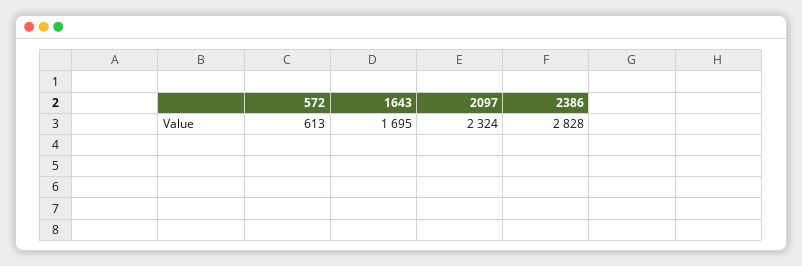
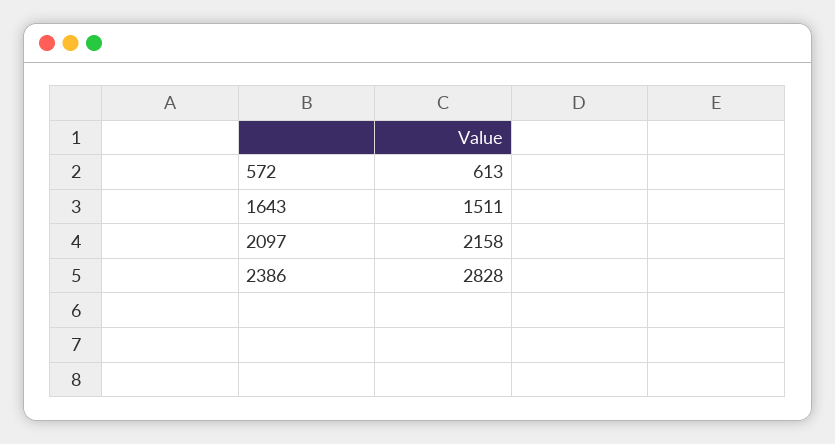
  {
    "572": 613,
-   "1643": 1695,
+   "1643": 1511,
-   "2097": 2324,
+   "2097": 2158,
    "2386": 2828
  }

